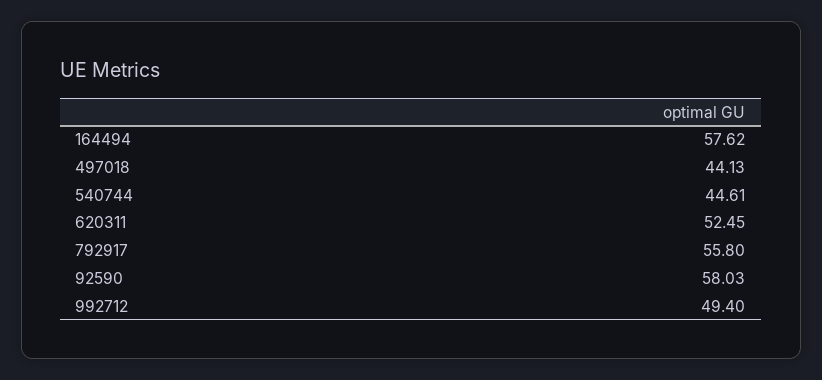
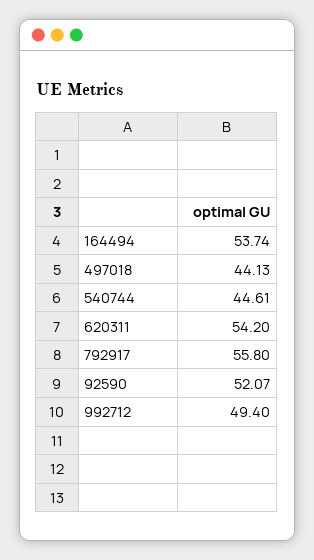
  {
-   "164494": 57.62,
+   "164494": 53.74,
    "497018": 44.13,
    "540744": 44.61,
-   "620311": 52.45,
+   "620311": 54.2,
    "792917": 55.8,
-   "92590": 58.03,
+   "92590": 52.07,
    "992712": 49.4
  }

